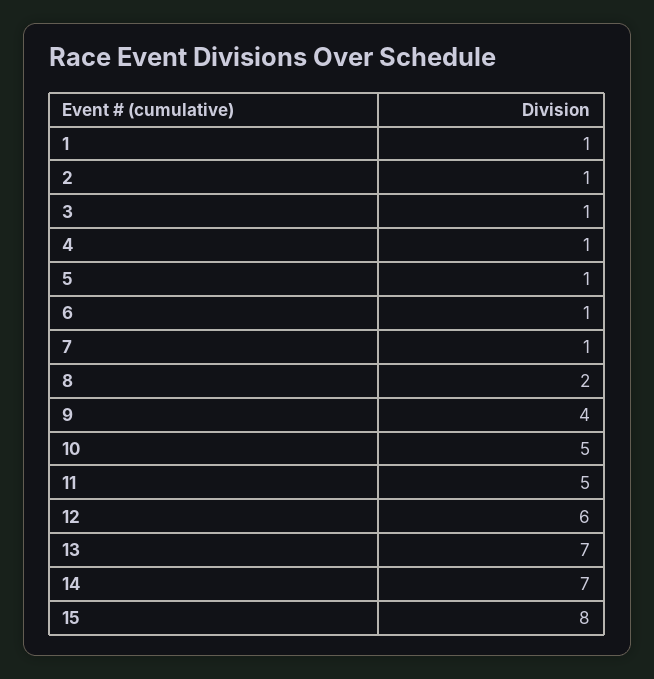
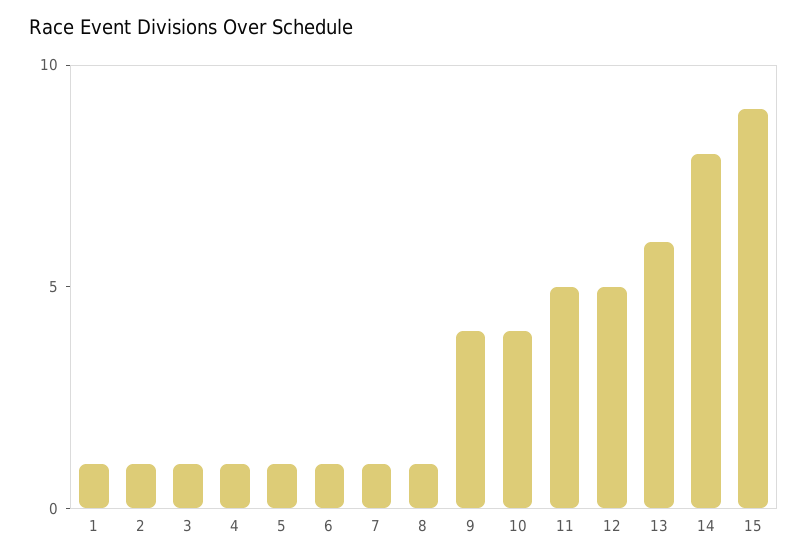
  {
    "1": 1,
    "2": 1,
    "3": 1,
    "4": 1,
    "5": 1,
    "6": 1,
    "7": 1,
-   "8": 2,
+   "8": 1,
    "9": 4,
-   "10": 5,
+   "10": 4,
    "11": 5,
-   "12": 6,
+   "12": 5,
-   "13": 7,
+   "13": 6,
-   "14": 7,
+   "14": 8,
-   "15": 8
+   "15": 9
  }

